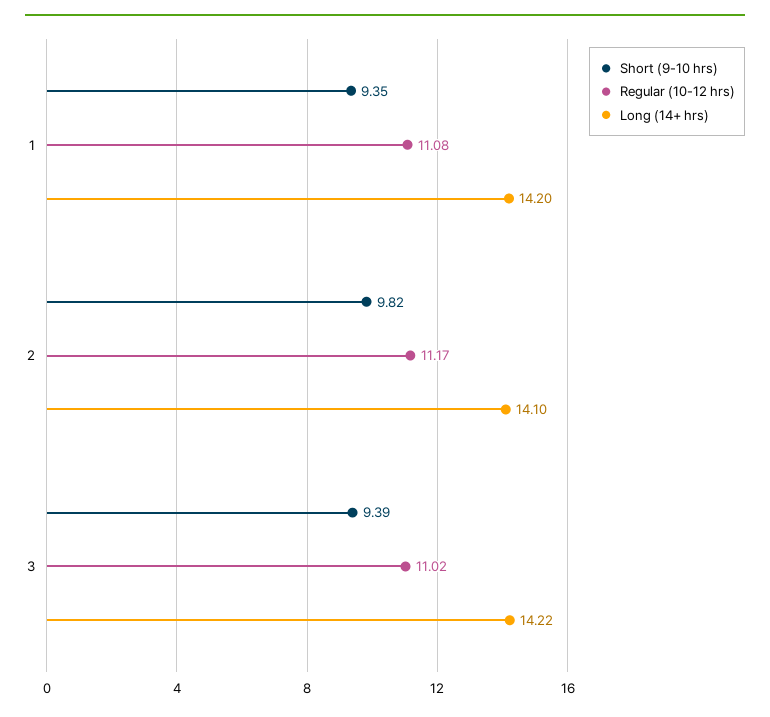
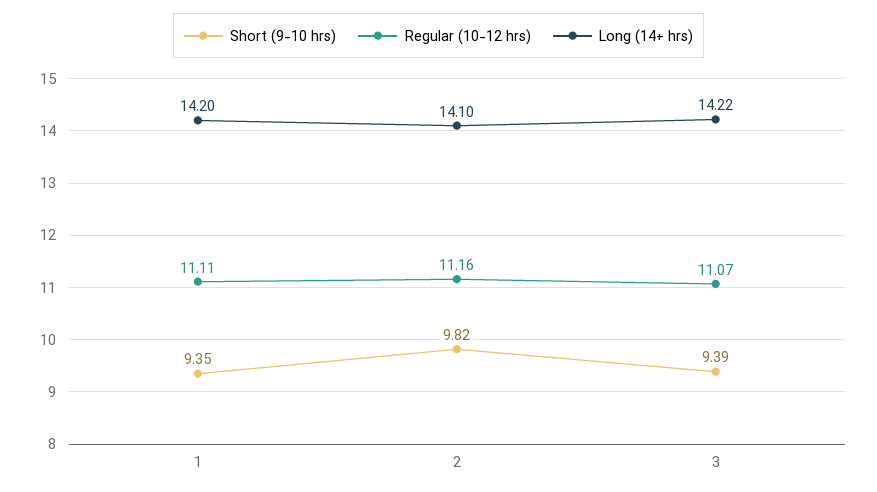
  {
    "Short (9-10 hrs)": {
      "1": 9.35,
      "2": 9.82,
      "3": 9.39
    },
    "Regular (10-12 hrs)": {
-     "1": 11.08,
+     "1": 11.11,
-     "2": 11.17,
+     "2": 11.16,
-     "3": 11.02
+     "3": 11.07
    },
    "Long (14+ hrs)": {
      "1": 14.2,
      "2": 14.1,
      "3": 14.22
    }
  }

